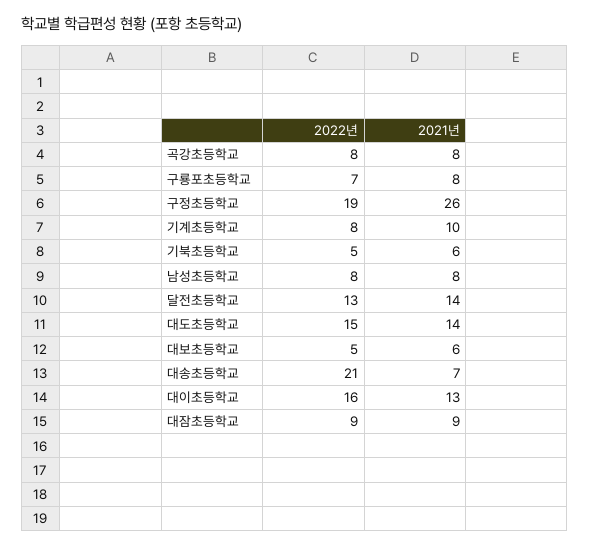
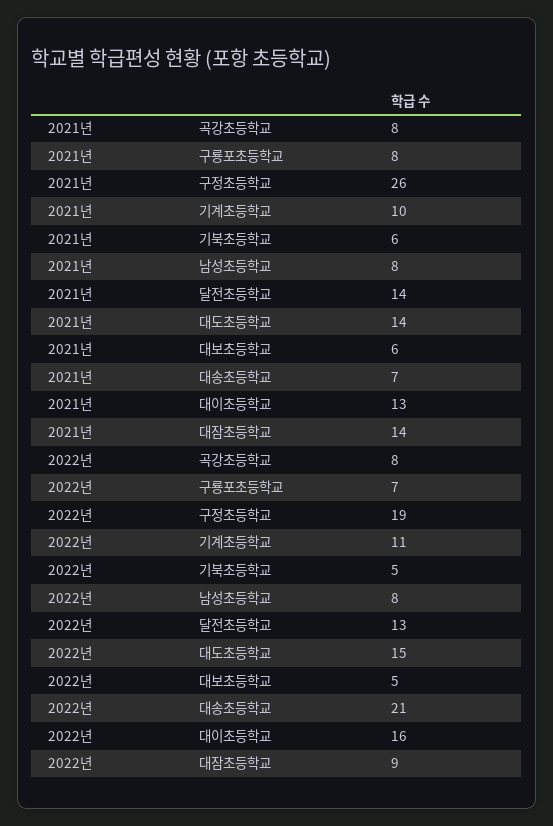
  {
    "2022년": {
      "곡강초등학교": 8,
      "구룡포초등학교": 7,
      "구정초등학교": 19,
-     "기계초등학교": 8,
+     "기계초등학교": 11,
      "기북초등학교": 5,
      "남성초등학교": 8,
      "달전초등학교": 13,
      "대도초등학교": 15,
      "대보초등학교": 5,
      "대송초등학교": 21,
      "대이초등학교": 16,
      "대잠초등학교": 9
    },
    "2021년": {
      "곡강초등학교": 8,
      "구룡포초등학교": 8,
      "구정초등학교": 26,
      "기계초등학교": 10,
      "기북초등학교": 6,
      "남성초등학교": 8,
      "달전초등학교": 14,
      "대도초등학교": 14,
      "대보초등학교": 6,
      "대송초등학교": 7,
      "대이초등학교": 13,
-     "대잠초등학교": 9
+     "대잠초등학교": 14
    }
  }

